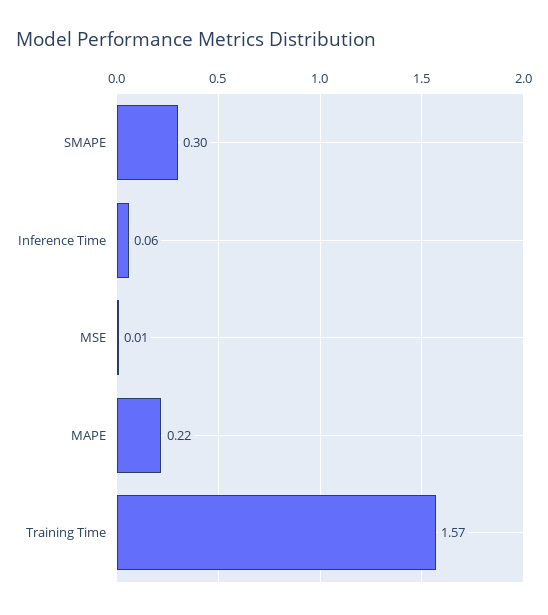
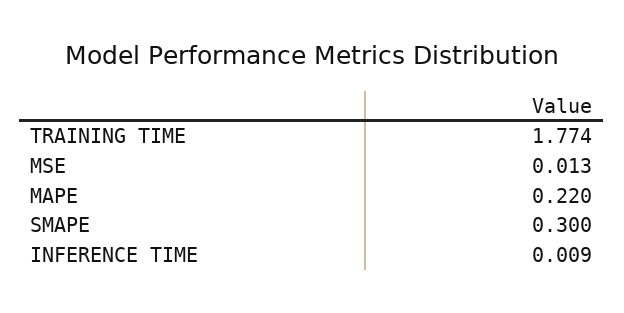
  {
    "SMAPE": 0.3,
-   "Inference Time": 0.06,
+   "Inference Time": 0.009,
    "MSE": 0.013,
    "MAPE": 0.22,
-   "Training Time": 1.57
+   "Training Time": 1.774
  }

